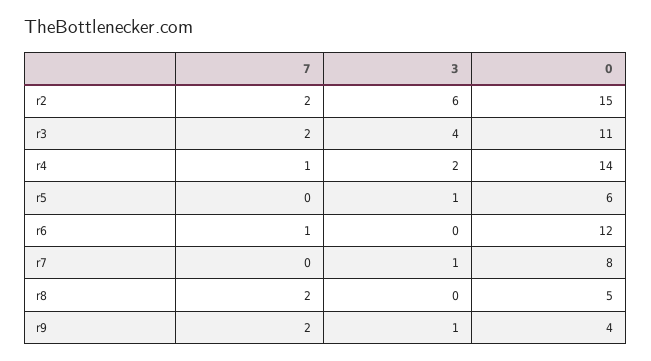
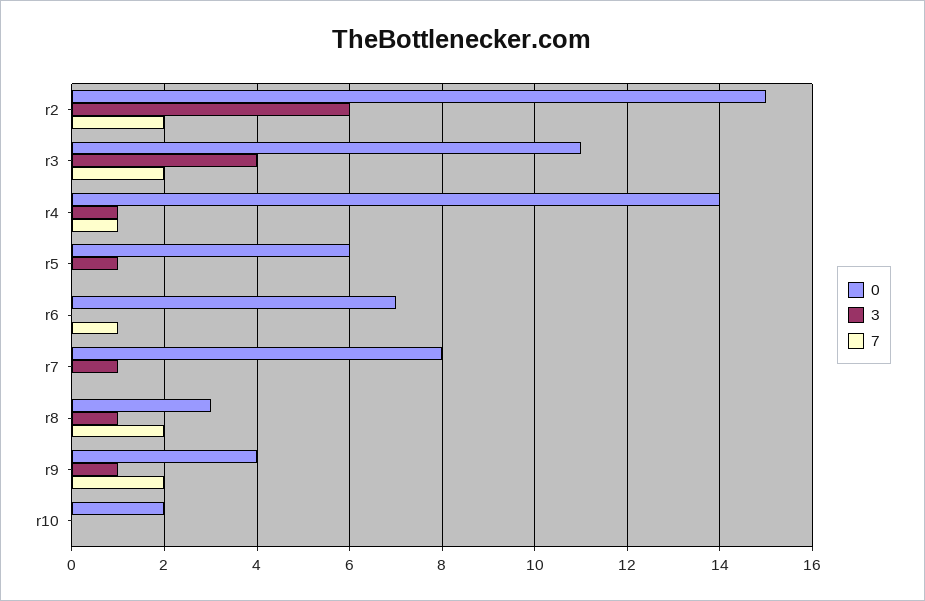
  {
    "7": {
      "r2": 2,
      "r3": 2,
      "r4": 1,
      "r5": 0,
      "r6": 1,
      "r7": 0,
      "r8": 2,
-     "r9": 2
+     "r9": 2,
+     "r10": 0
    },
    "3": {
      "r2": 6,
      "r3": 4,
-     "r4": 2,
+     "r4": 1,
      "r5": 1,
      "r6": 0,
      "r7": 1,
-     "r8": 0,
+     "r8": 1,
-     "r9": 1
+     "r9": 1,
+     "r10": 0
    },
    "0": {
      "r2": 15,
      "r3": 11,
      "r4": 14,
      "r5": 6,
-     "r6": 12,
+     "r6": 7,
      "r7": 8,
-     "r8": 5,
+     "r8": 3,
-     "r9": 4
+     "r9": 4,
+     "r10": 2
    }
  }

